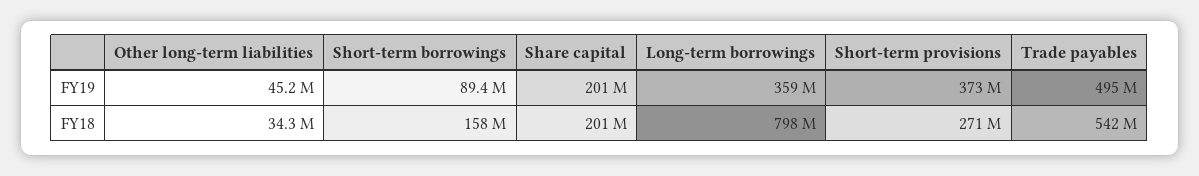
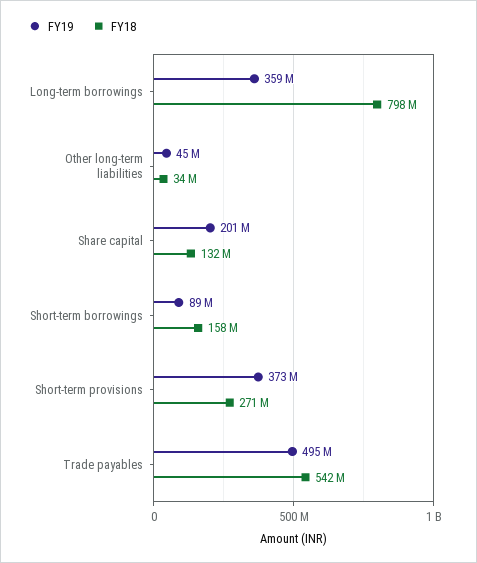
  {
    "FY19": {
      "Other long-term liabilities": 45200000,
      "Short-term borrowings": 89400000,
      "Share capital": 201000000,
      "Long-term borrowings": 359000000,
      "Short-term provisions": 373000000,
      "Trade payables": 495000000
    },
    "FY18": {
      "Other long-term liabilities": 34300000,
      "Short-term borrowings": 158000000,
-     "Share capital": 201000000,
+     "Share capital": 132000000,
      "Long-term borrowings": 798000000,
      "Short-term provisions": 271000000,
      "Trade payables": 542000000
    }
  }

